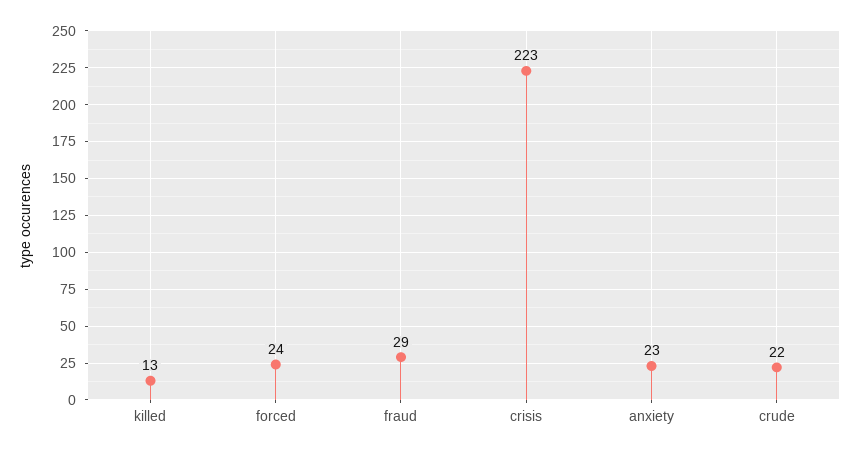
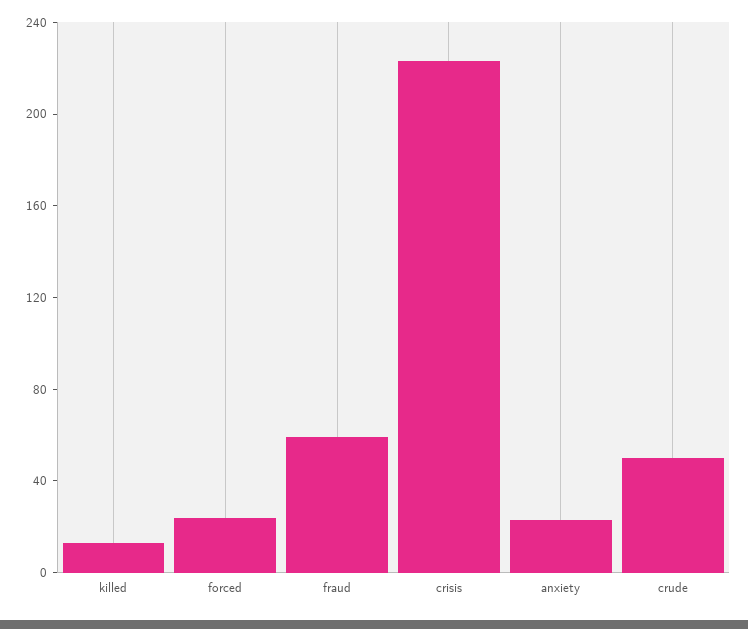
  {
    "killed": 13,
    "forced": 24,
-   "fraud": 29,
+   "fraud": 60,
    "crisis": 223,
    "anxiety": 23,
-   "crude": 22
+   "crude": 50
  }

